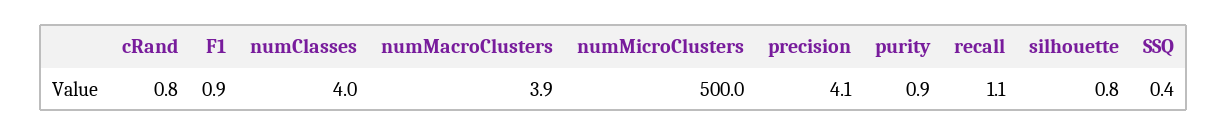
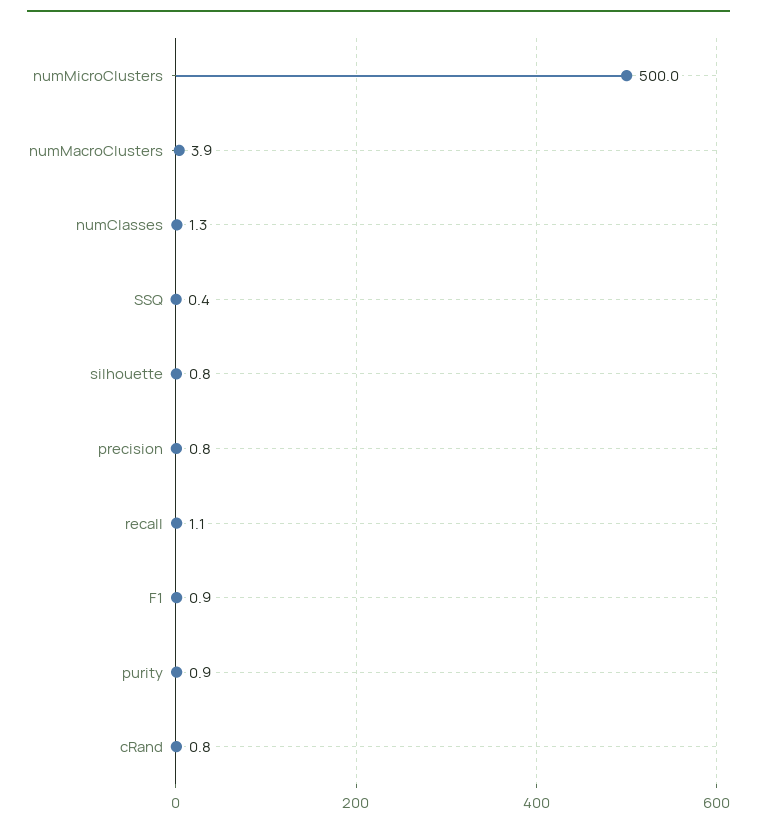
  {
    "cRand": 0.8,
    "F1": 0.9,
-   "numClasses": 4,
+   "numClasses": 1.3,
    "numMacroClusters": 3.9,
    "numMicroClusters": 500,
-   "precision": 4.1,
+   "precision": 0.8,
    "purity": 0.9,
    "recall": 1.1,
    "silhouette": 0.8,
    "SSQ": 0.4
  }

